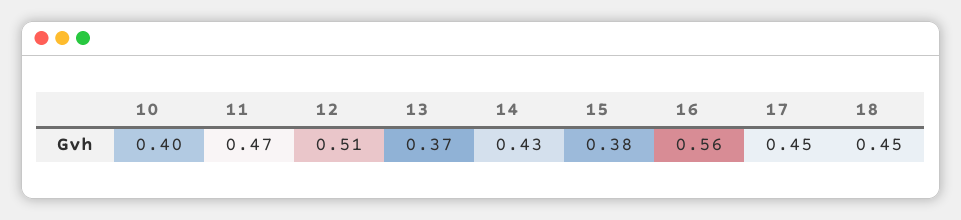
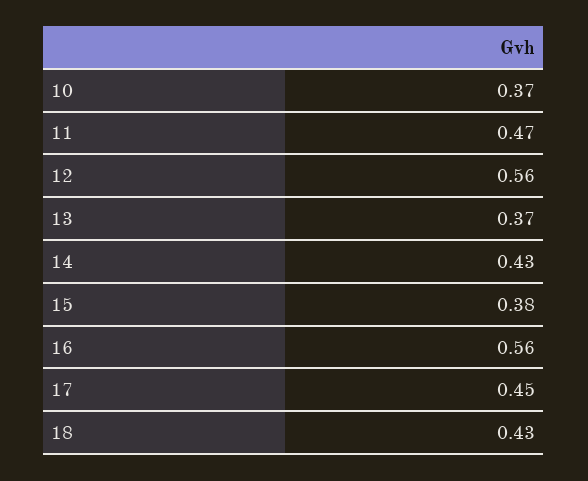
  {
-   "10": 0.4,
+   "10": 0.37,
    "11": 0.47,
-   "12": 0.51,
+   "12": 0.56,
    "13": 0.37,
    "14": 0.43,
    "15": 0.38,
    "16": 0.56,
    "17": 0.45,
-   "18": 0.45
+   "18": 0.43
  }

